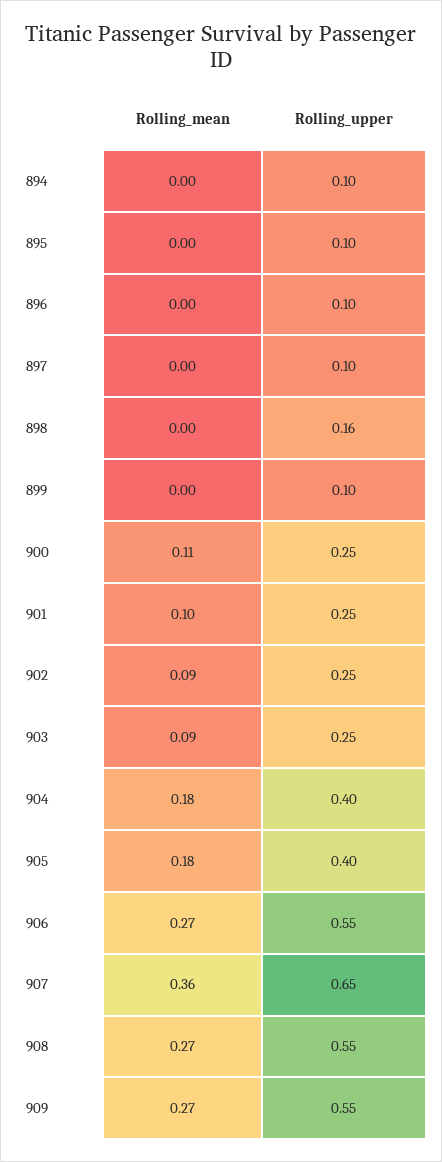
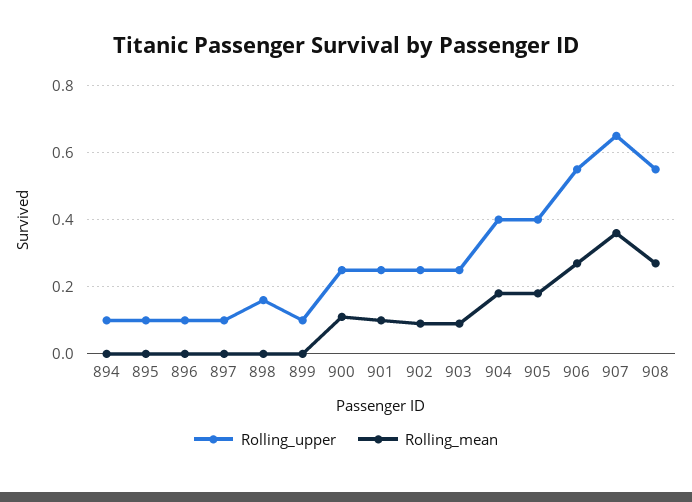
  {
    "Rolling_mean": {
      "894": 0,
      "895": 0,
      "896": 0,
      "897": 0,
      "898": 0,
      "899": 0,
      "900": 0.11,
      "901": 0.1,
      "902": 0.09,
      "903": 0.09,
      "904": 0.18,
      "905": 0.18,
      "906": 0.27,
      "907": 0.36,
-     "908": 0.27,
+     "908": 0.27
-     "909": 0.27
    },
    "Rolling_upper": {
      "894": 0.1,
      "895": 0.1,
      "896": 0.1,
      "897": 0.1,
      "898": 0.16,
      "899": 0.1,
      "900": 0.25,
      "901": 0.25,
      "902": 0.25,
      "903": 0.25,
      "904": 0.4,
      "905": 0.4,
      "906": 0.55,
      "907": 0.65,
-     "908": 0.55,
+     "908": 0.55
-     "909": 0.55
    }
  }

